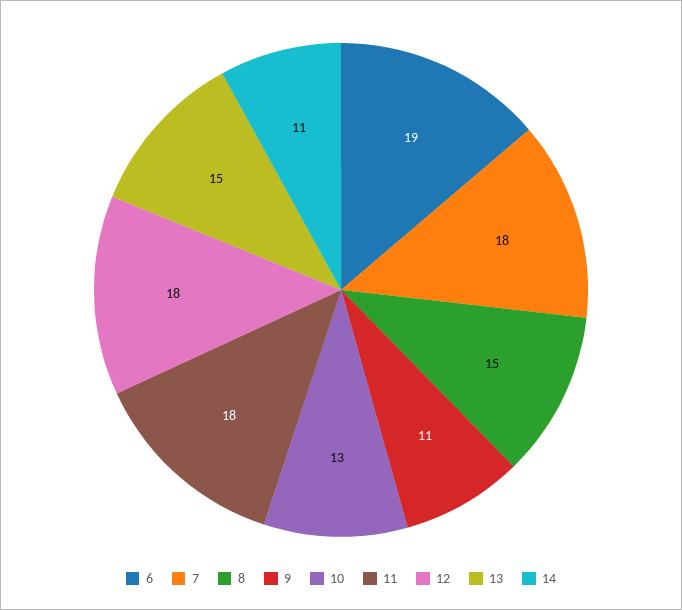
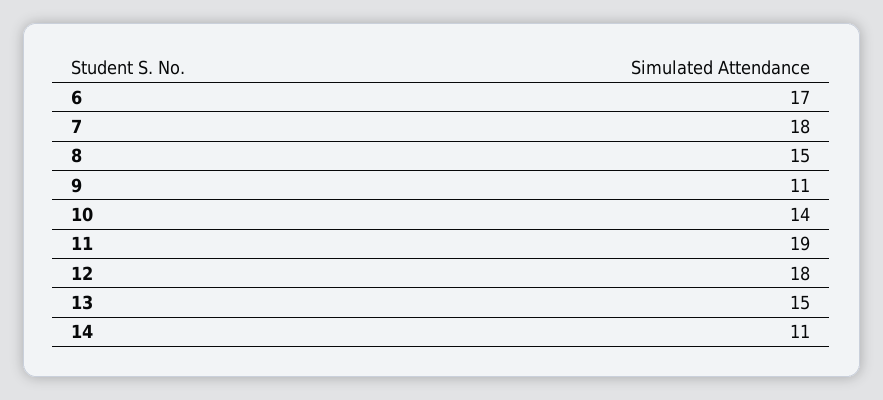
  {
-   "6": 19,
+   "6": 17,
    "7": 18,
    "8": 15,
    "9": 11,
-   "10": 13,
+   "10": 14,
-   "11": 18,
+   "11": 19,
    "12": 18,
    "13": 15,
    "14": 11
  }

